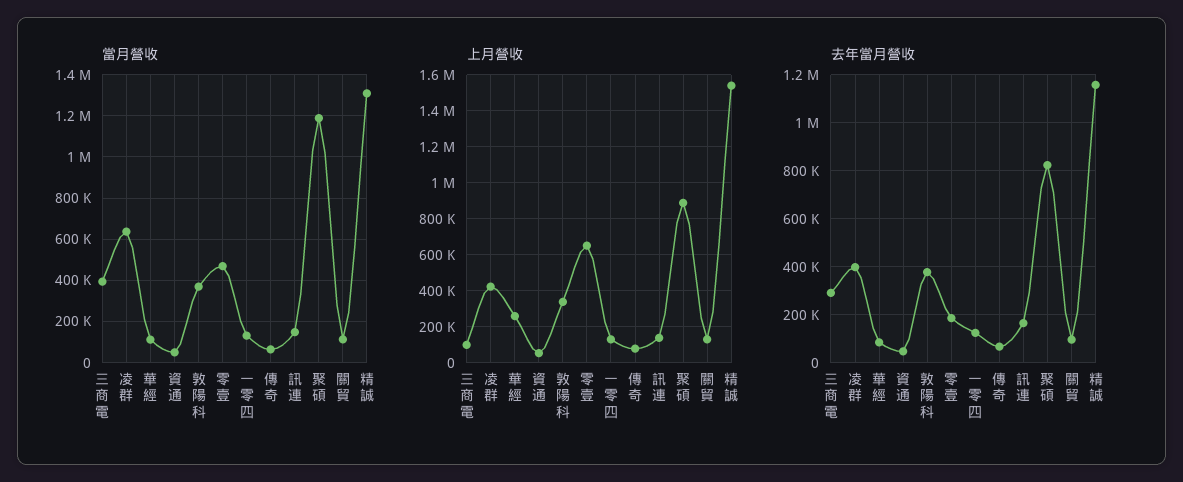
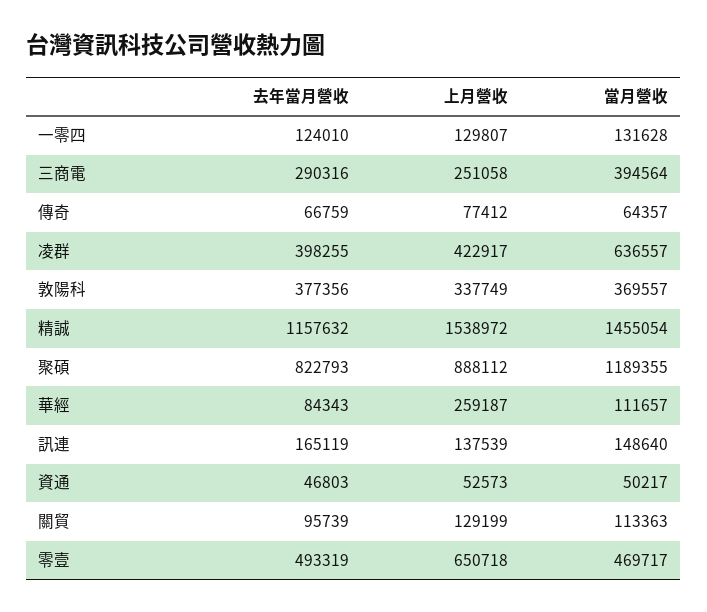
  {
    "當月營收": {
      "三商電": 394564,
      "凌群": 636557,
      "華經": 111657,
      "資通": 50217,
      "敦陽科": 369557,
      "零壹": 469717,
      "一零四": 131628,
      "傳奇": 64357,
      "訊連": 148640,
      "聚碩": 1189355,
      "關貿": 113363,
-     "精誠": 1300000
+     "精誠": 1455054
    },
    "上月營收": {
-     "三商電": 100000,
+     "三商電": 251058,
      "凌群": 422917,
      "華經": 259187,
      "資通": 52573,
      "敦陽科": 337749,
      "零壹": 650718,
      "一零四": 129807,
      "傳奇": 77412,
      "訊連": 137539,
      "聚碩": 888112,
      "關貿": 129199,
      "精誠": 1538972
    },
    "去年當月營收": {
      "三商電": 290316,
      "凌群": 398255,
      "華經": 84343,
      "資通": 46803,
      "敦陽科": 377356,
-     "零壹": 200000,
+     "零壹": 493319,
      "一零四": 124010,
      "傳奇": 66759,
      "訊連": 165119,
      "聚碩": 822793,
      "關貿": 95739,
      "精誠": 1157632
    }
  }

